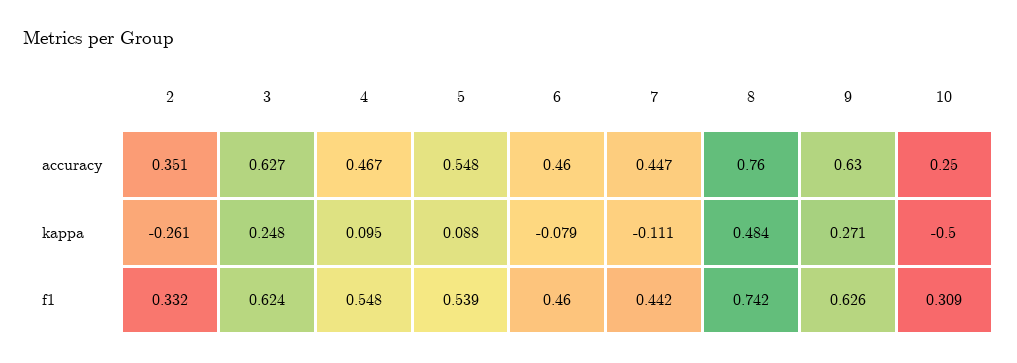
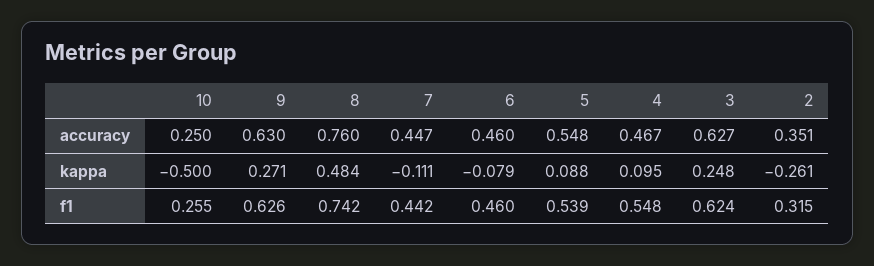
  {
    "2": {
      "accuracy": 0.351,
      "kappa": -0.261,
-     "f1": 0.332
+     "f1": 0.315
    },
    "3": {
      "accuracy": 0.627,
      "kappa": 0.248,
      "f1": 0.624
    },
    "4": {
      "accuracy": 0.467,
      "kappa": 0.095,
      "f1": 0.548
    },
    "5": {
      "accuracy": 0.548,
      "kappa": 0.088,
      "f1": 0.539
    },
    "6": {
      "accuracy": 0.46,
      "kappa": -0.079,
      "f1": 0.46
    },
    "7": {
      "accuracy": 0.447,
      "kappa": -0.111,
      "f1": 0.442
    },
    "8": {
      "accuracy": 0.76,
      "kappa": 0.484,
      "f1": 0.742
    },
    "9": {
      "accuracy": 0.63,
      "kappa": 0.271,
      "f1": 0.626
    },
    "10": {
      "accuracy": 0.25,
      "kappa": -0.5,
-     "f1": 0.309
+     "f1": 0.255
    }
  }

